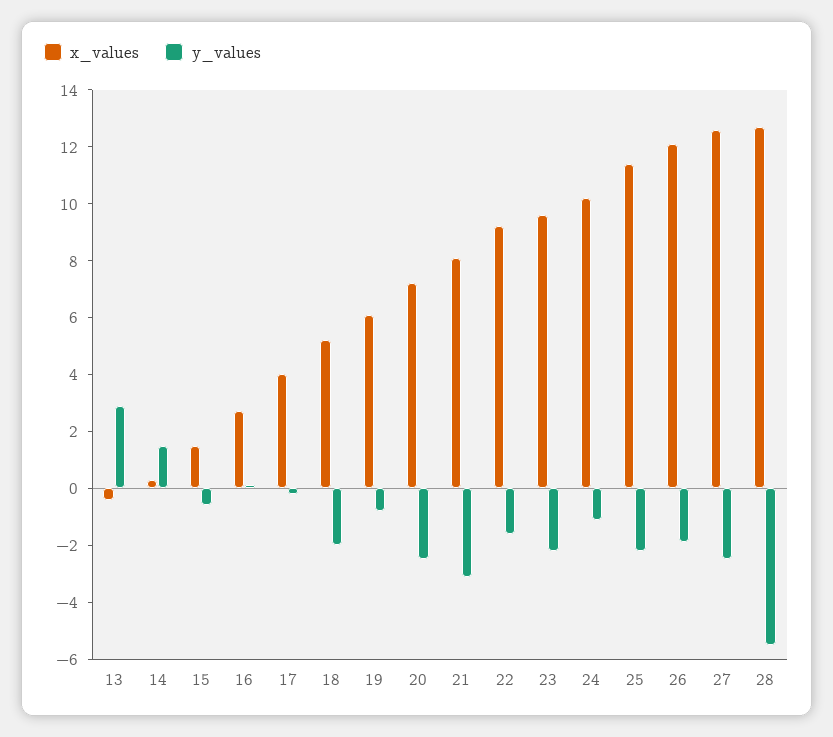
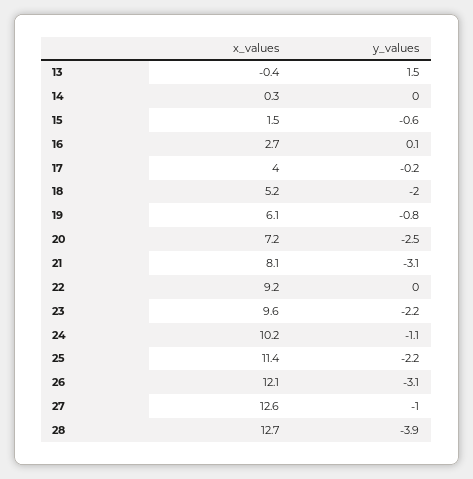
  {
    "x_values": {
      "13": -0.4,
      "14": 0.3,
      "15": 1.5,
      "16": 2.7,
      "17": 4,
      "18": 5.2,
      "19": 6.1,
      "20": 7.2,
      "21": 8.1,
      "22": 9.2,
      "23": 9.6,
      "24": 10.2,
      "25": 11.4,
      "26": 12.1,
      "27": 12.6,
      "28": 12.7
    },
    "y_values": {
-     "13": 3,
+     "13": 1.5,
-     "14": 1.5,
+     "14": 0,
      "15": -0.6,
      "16": 0.1,
      "17": -0.2,
      "18": -2,
      "19": -0.8,
      "20": -2.5,
      "21": -3.1,
-     "22": -1.5,
+     "22": 0,
      "23": -2.2,
      "24": -1.1,
      "25": -2.2,
-     "26": -2,
+     "26": -3.1,
-     "27": -2.5,
+     "27": -1,
-     "28": -5.5
+     "28": -3.9
    }
  }

